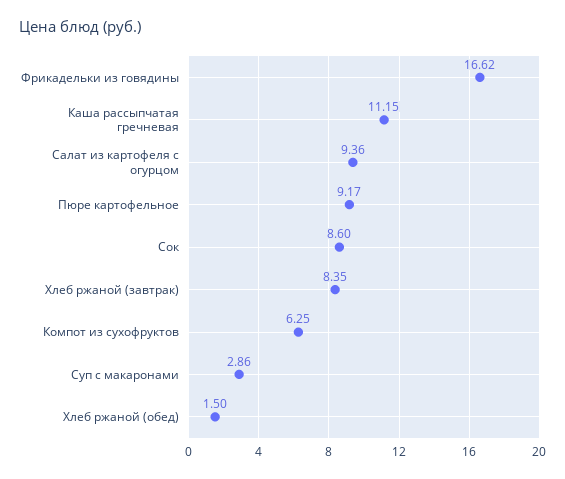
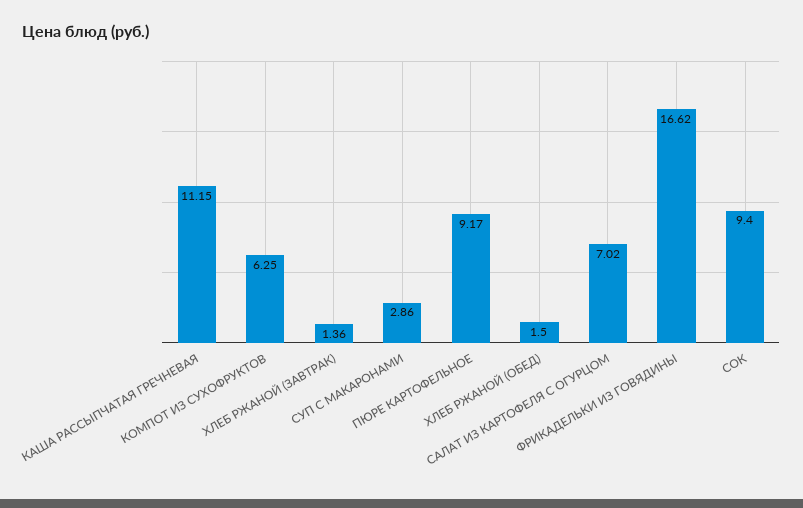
  {
    "Фрикадельки из говядины": 16.62,
    "Каша рассыпчатая гречневая": 11.15,
-   "Салат из картофеля с огурцом": 9.36,
+   "Салат из картофеля с огурцом": 7.02,
    "Пюре картофельное": 9.17,
-   "Сок": 8.6,
+   "Сок": 9.4,
-   "Хлеб ржаной (завтрак)": 8.35,
+   "Хлеб ржаной (завтрак)": 1.36,
    "Компот из сухофруктов": 6.25,
    "Суп с макаронами": 2.86,
    "Хлеб ржаной (обед)": 1.5
  }

